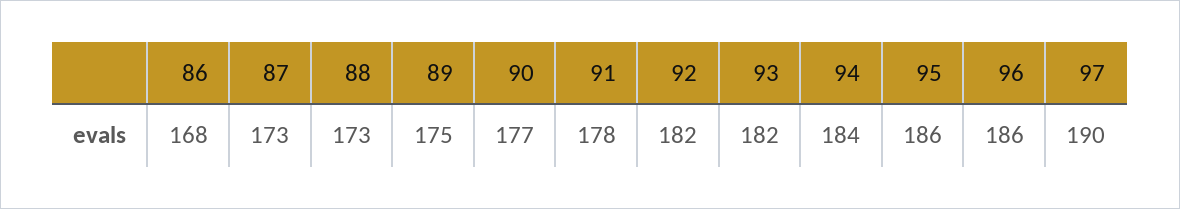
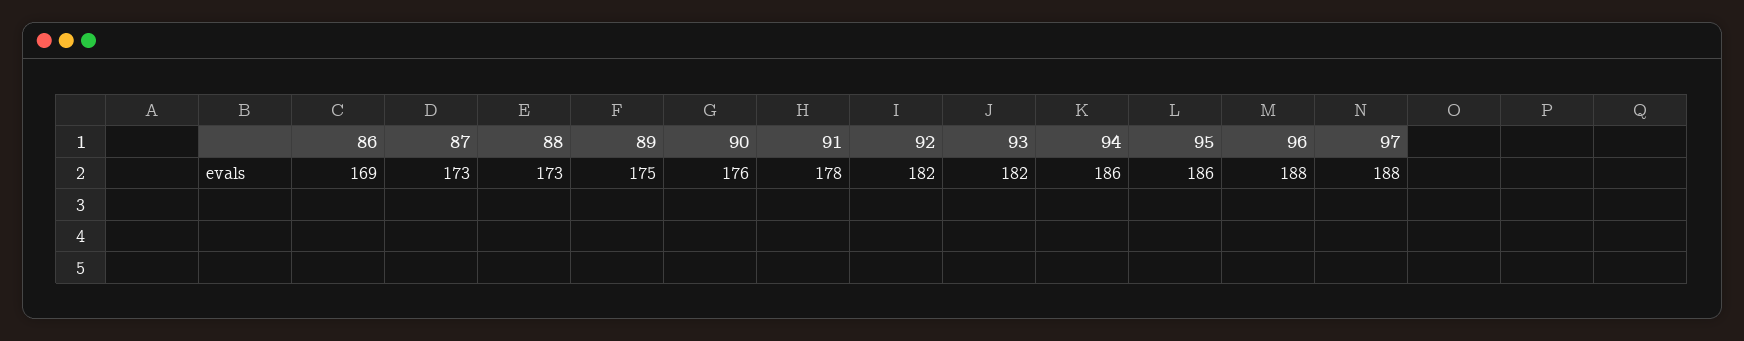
  {
-   "86": 168,
+   "86": 169,
    "87": 173,
    "88": 173,
    "89": 175,
-   "90": 177,
+   "90": 176,
    "91": 178,
    "92": 182,
    "93": 182,
-   "94": 184,
+   "94": 186,
    "95": 186,
-   "96": 186,
+   "96": 188,
-   "97": 190
+   "97": 188
  }

